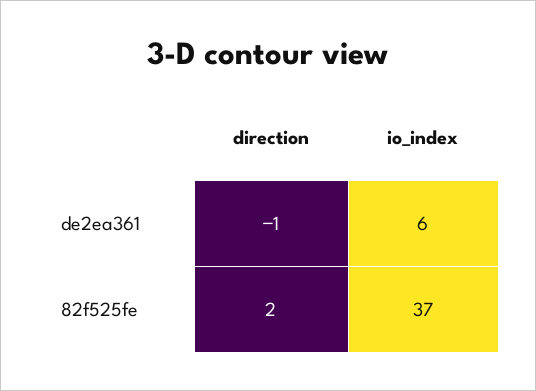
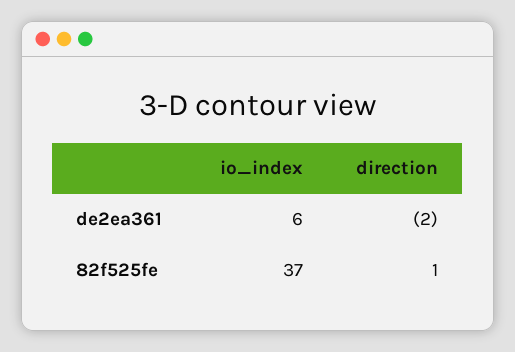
  {
    "direction": {
-     "de2ea361": -1,
+     "de2ea361": -2,
-     "82f525fe": 2
+     "82f525fe": 1
    },
    "io_index": {
      "de2ea361": 6,
      "82f525fe": 37
    }
  }

